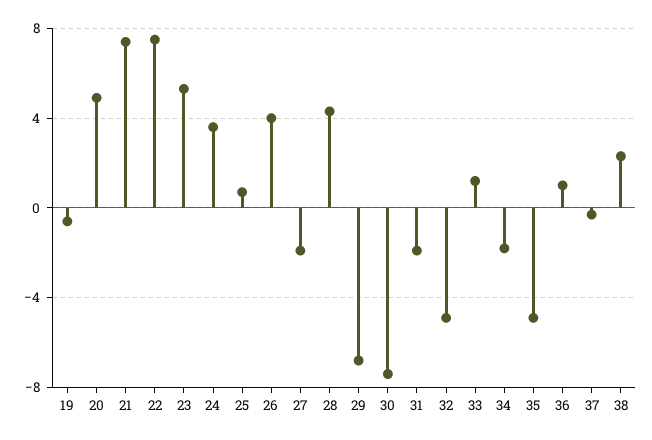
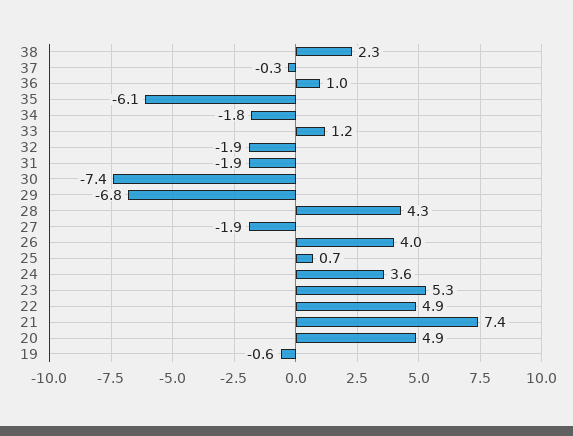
  {
    "19": -0.6,
    "20": 4.9,
    "21": 7.4,
-   "22": 7.5,
+   "22": 4.9,
    "23": 5.3,
    "24": 3.6,
    "25": 0.7,
    "26": 4,
    "27": -1.9,
    "28": 4.3,
    "29": -6.8,
    "30": -7.4,
    "31": -1.9,
-   "32": -5,
+   "32": -1.9,
    "33": 1.2,
    "34": -1.8,
-   "35": -5,
+   "35": -6.1,
    "36": 1,
    "37": -0.3,
    "38": 2.3
  }

